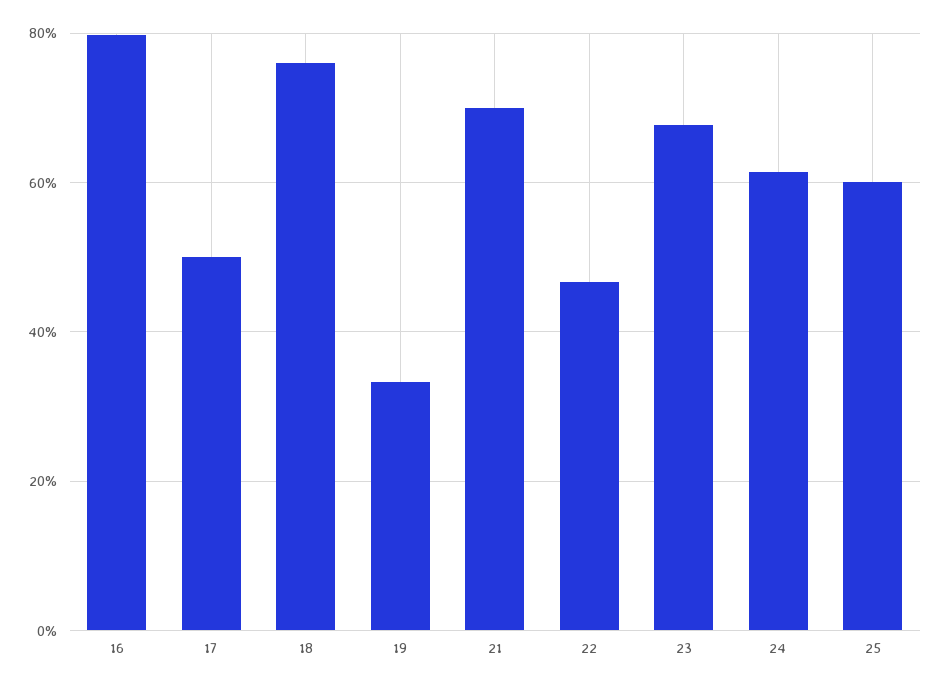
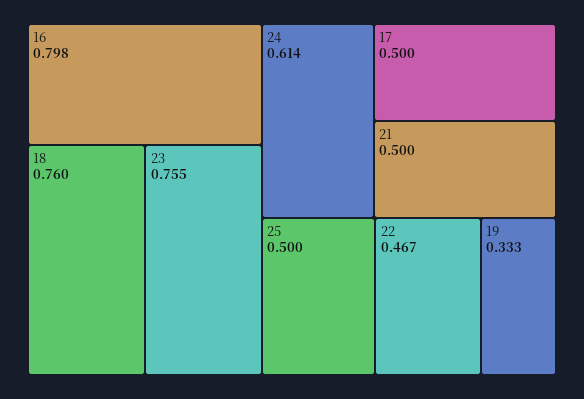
  {
    "16": 0.798,
    "17": 0.5,
    "18": 0.76,
    "19": 0.333,
-   "21": 0.7,
+   "21": 0.5,
    "22": 0.467,
-   "23": 0.68,
+   "23": 0.755,
    "24": 0.614,
-   "25": 0.6
+   "25": 0.5
  }

